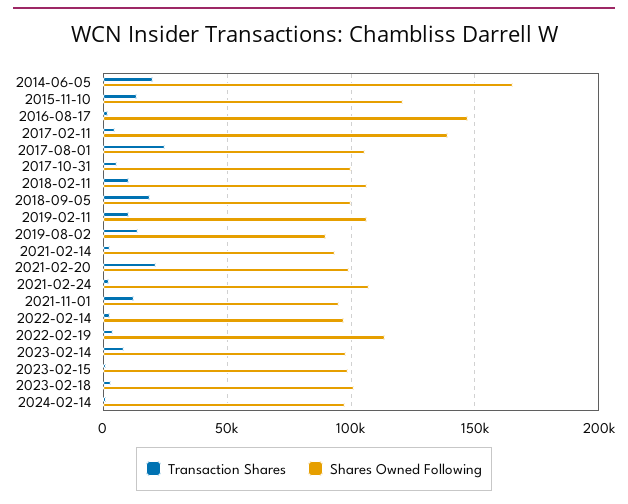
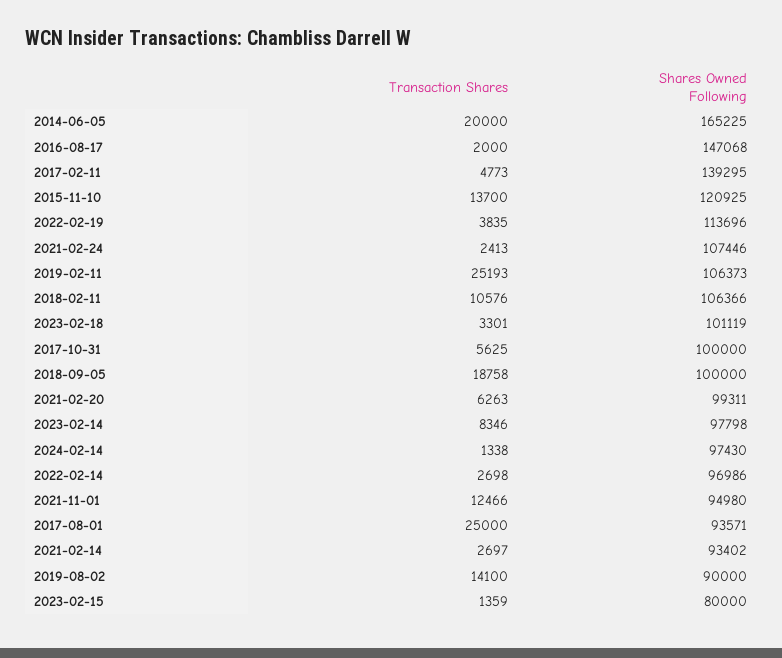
  {
    "Transaction Shares": {
      "2014-06-05": 20000,
      "2015-11-10": 13700,
      "2016-08-17": 2000,
      "2017-02-11": 4773,
      "2017-08-01": 25000,
      "2017-10-31": 5625,
      "2018-02-11": 10576,
      "2018-09-05": 18758,
-     "2019-02-11": 10000,
+     "2019-02-11": 25193,
      "2019-08-02": 14100,
      "2021-02-14": 2697,
-     "2021-02-20": 20000,
+     "2021-02-20": 6263,
      "2021-02-24": 2413,
      "2021-11-01": 12466,
      "2022-02-14": 2698,
      "2022-02-19": 3835,
      "2023-02-14": 8346,
      "2023-02-15": 1359,
      "2023-02-18": 3301,
      "2024-02-14": 1338
    },
    "Shares Owned Following": {
      "2014-06-05": 165225,
      "2015-11-10": 120925,
      "2016-08-17": 147068,
      "2017-02-11": 139295,
-     "2017-08-01": 105000,
+     "2017-08-01": 93571,
      "2017-10-31": 100000,
      "2018-02-11": 106366,
      "2018-09-05": 100000,
      "2019-02-11": 106373,
      "2019-08-02": 90000,
      "2021-02-14": 93402,
      "2021-02-20": 99311,
      "2021-02-24": 107446,
      "2021-11-01": 94980,
      "2022-02-14": 96986,
      "2022-02-19": 113696,
      "2023-02-14": 97798,
-     "2023-02-15": 100000,
+     "2023-02-15": 80000,
      "2023-02-18": 101119,
      "2024-02-14": 97430
    }
  }

